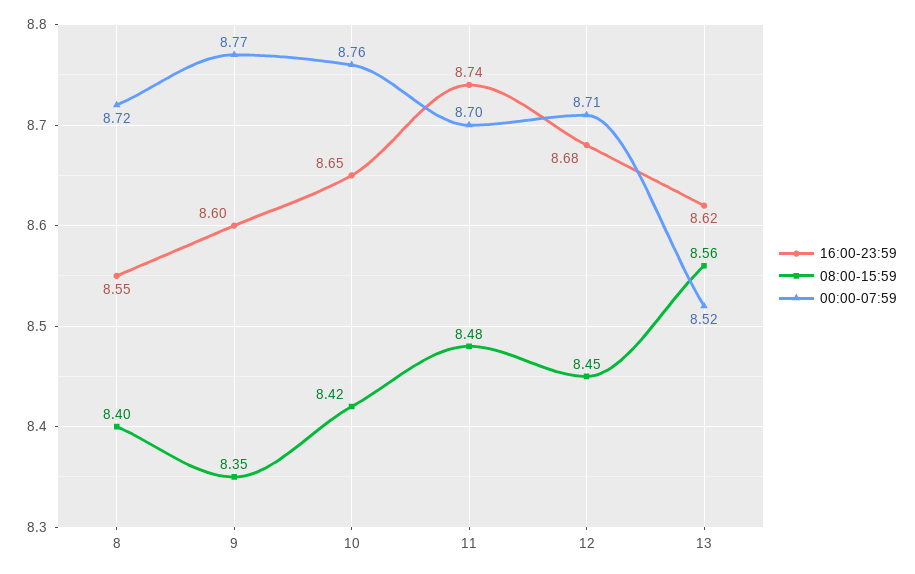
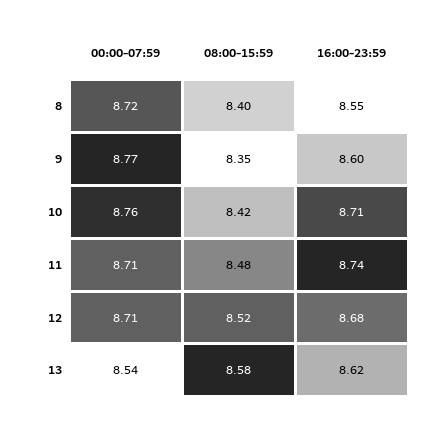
  {
    "16:00-23:59": {
      "8": 8.55,
      "9": 8.6,
-     "10": 8.65,
+     "10": 8.71,
      "11": 8.74,
      "12": 8.68,
      "13": 8.62
    },
    "08:00-15:59": {
      "8": 8.4,
      "9": 8.35,
      "10": 8.42,
      "11": 8.48,
-     "12": 8.45,
+     "12": 8.52,
-     "13": 8.56
+     "13": 8.58
    },
    "00:00-07:59": {
      "8": 8.72,
      "9": 8.77,
      "10": 8.76,
-     "11": 8.7,
+     "11": 8.71,
      "12": 8.71,
-     "13": 8.52
+     "13": 8.54
    }
  }

